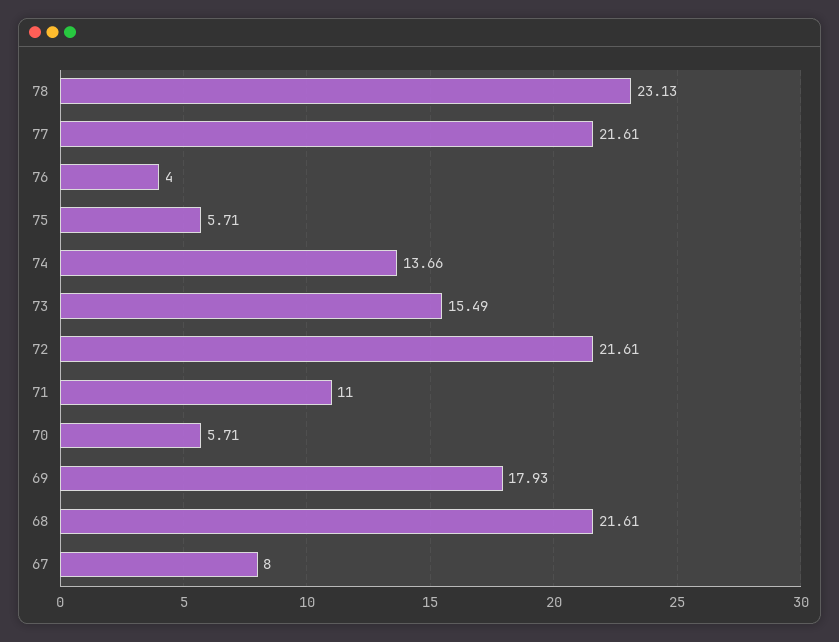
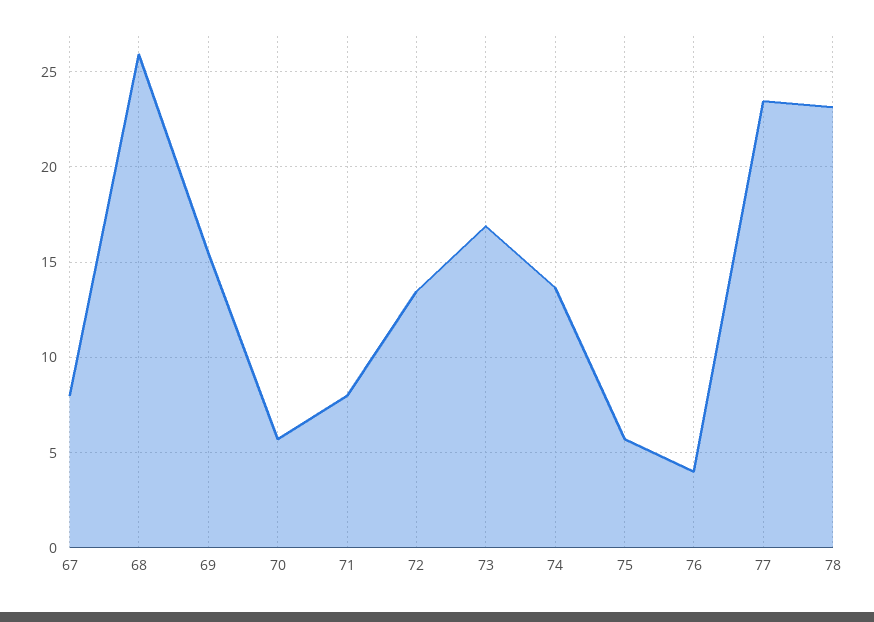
  {
    "78": 23.13,
-   "77": 21.61,
+   "77": 23.5,
    "76": 4,
    "75": 5.71,
    "74": 13.66,
-   "73": 15.49,
+   "73": 17,
-   "72": 21.61,
+   "72": 13.5,
-   "71": 11,
+   "71": 8,
    "70": 5.71,
-   "69": 17.93,
+   "69": 15.5,
-   "68": 21.61,
+   "68": 26,
    "67": 8
  }

